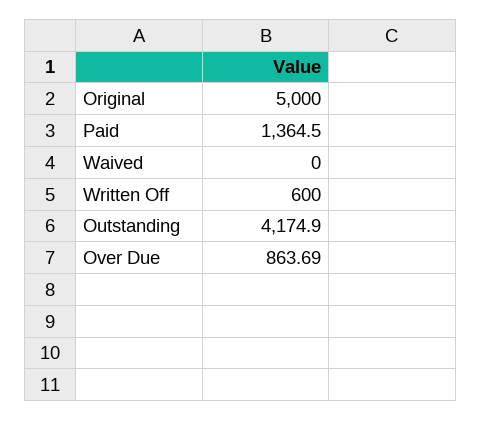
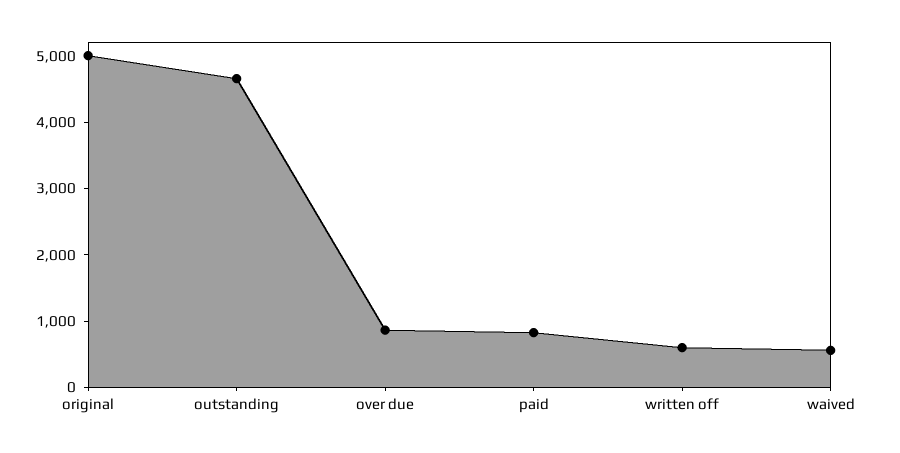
  {
    "Original": 5000,
-   "Paid": 1364.5,
+   "Paid": 800,
-   "Waived": 0,
+   "Waived": 600,
    "Written Off": 600,
-   "Outstanding": 4174.9,
+   "Outstanding": 4600,
    "Over Due": 863.69
  }

